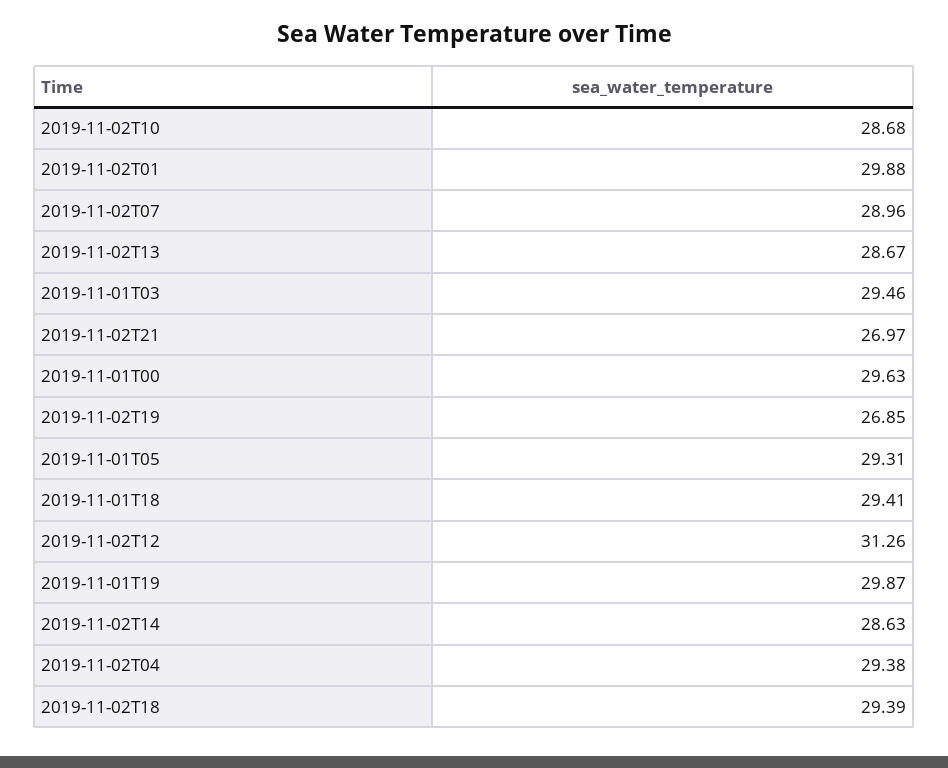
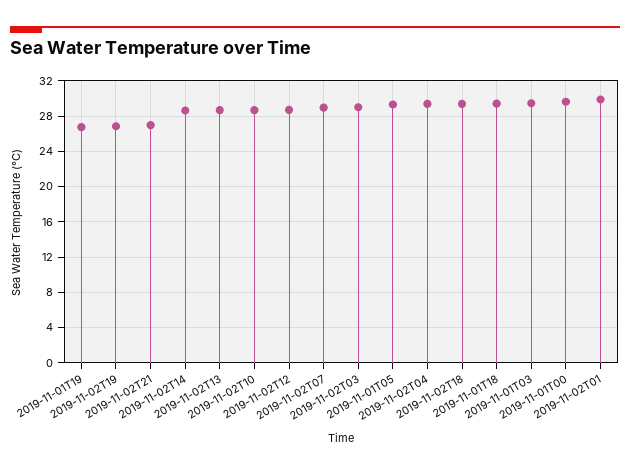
  {
    "2019-11-02T10": 28.68,
    "2019-11-02T01": 29.88,
    "2019-11-02T07": 28.96,
    "2019-11-02T13": 28.67,
    "2019-11-01T03": 29.46,
    "2019-11-02T21": 26.97,
    "2019-11-01T00": 29.63,
    "2019-11-02T19": 26.85,
    "2019-11-01T05": 29.31,
    "2019-11-01T18": 29.41,
-   "2019-11-02T12": 31.26,
+   "2019-11-02T12": 29,
-   "2019-11-01T19": 29.87,
+   "2019-11-01T19": 27,
    "2019-11-02T14": 28.63,
    "2019-11-02T04": 29.38,
-   "2019-11-02T18": 29.39
+   "2019-11-02T18": 29.39,
+   "2019-11-02T03": 29
  }

